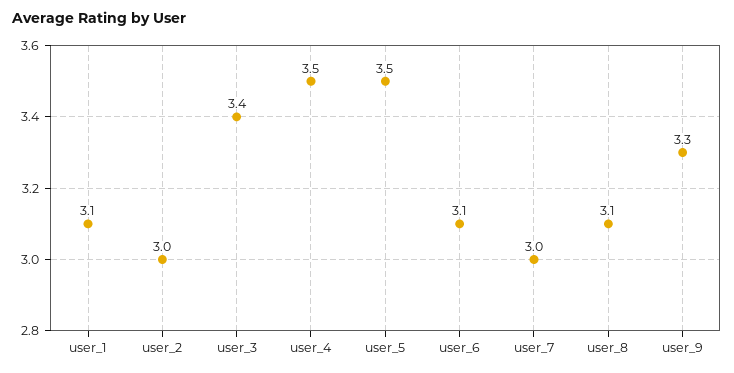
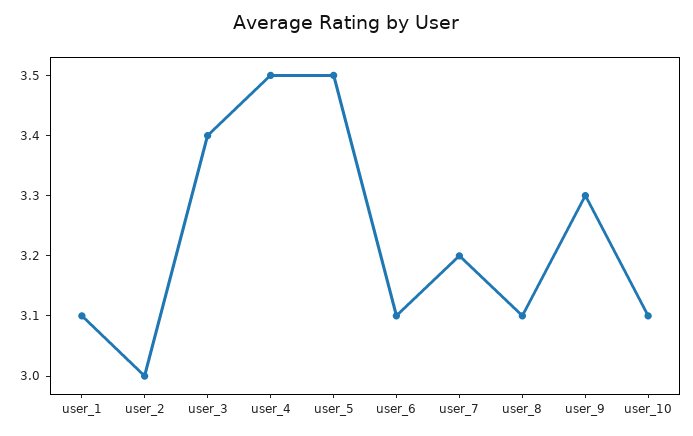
  {
    "user_1": 3.1,
    "user_2": 3,
    "user_3": 3.4,
    "user_4": 3.5,
    "user_5": 3.5,
    "user_6": 3.1,
-   "user_7": 3,
+   "user_7": 3.2,
    "user_8": 3.1,
-   "user_9": 3.3
+   "user_9": 3.3,
+   "user_10": 3.1
  }

